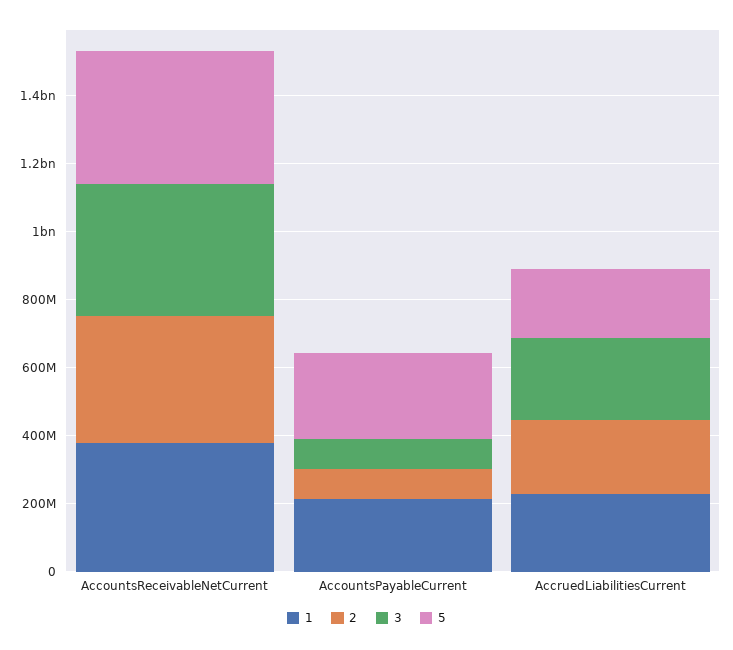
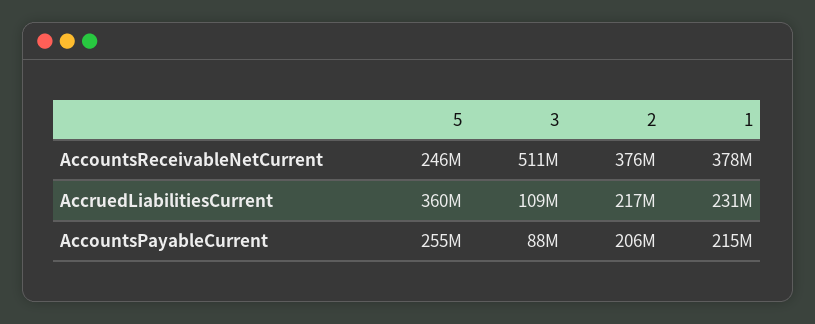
  {
    "1": {
      "AccountsReceivableNetCurrent": 378000000,
      "AccountsPayableCurrent": 215000000,
      "AccruedLiabilitiesCurrent": 231000000
    },
    "2": {
      "AccountsReceivableNetCurrent": 376000000,
-     "AccountsPayableCurrent": 100000000,
+     "AccountsPayableCurrent": 206000000,
      "AccruedLiabilitiesCurrent": 217000000
    },
    "3": {
-     "AccountsReceivableNetCurrent": 400000000,
+     "AccountsReceivableNetCurrent": 511000000,
      "AccountsPayableCurrent": 88000000,
-     "AccruedLiabilitiesCurrent": 250000000
+     "AccruedLiabilitiesCurrent": 109000000
    },
    "5": {
-     "AccountsReceivableNetCurrent": 400000000,
+     "AccountsReceivableNetCurrent": 246000000,
      "AccountsPayableCurrent": 255000000,
-     "AccruedLiabilitiesCurrent": 200000000
+     "AccruedLiabilitiesCurrent": 360000000
    }
  }

